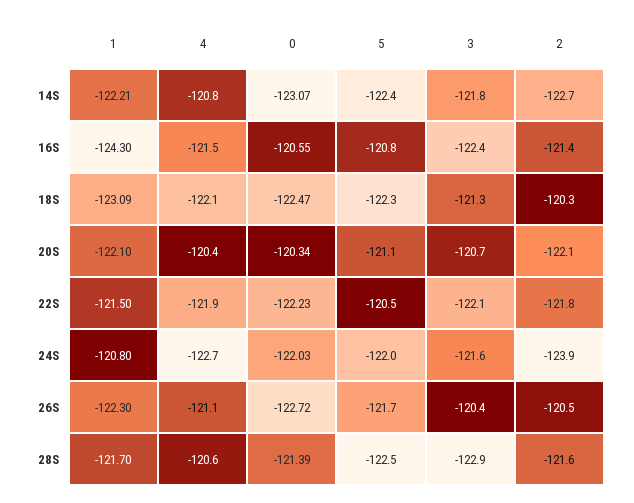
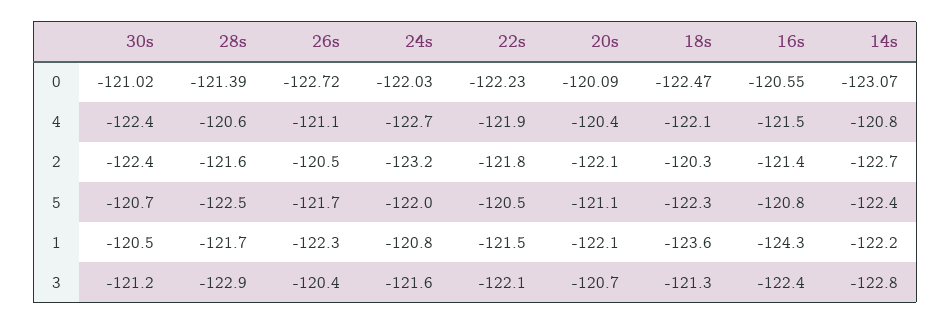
  {
    "1": {
      "14S": -122.21,
      "16S": -124.3,
-     "18S": -123.09,
+     "18S": -123.6,
      "20S": -122.1,
      "22S": -121.5,
      "24S": -120.8,
      "26S": -122.3,
-     "28S": -121.7
+     "28S": -121.7,
+     "30s": -120.5
    },
    "4": {
      "14S": -120.8,
      "16S": -121.5,
      "18S": -122.1,
      "20S": -120.4,
      "22S": -121.9,
      "24S": -122.7,
      "26S": -121.1,
-     "28S": -120.6
+     "28S": -120.6,
+     "30s": -122.4
    },
    "0": {
      "14S": -123.07,
      "16S": -120.55,
      "18S": -122.47,
-     "20S": -120.34,
+     "20S": -120.09,
      "22S": -122.23,
      "24S": -122.03,
      "26S": -122.72,
-     "28S": -121.39
+     "28S": -121.39,
+     "30s": -121.02
    },
    "5": {
      "14S": -122.4,
      "16S": -120.8,
      "18S": -122.3,
      "20S": -121.1,
      "22S": -120.5,
      "24S": -122,
      "26S": -121.7,
-     "28S": -122.5
+     "28S": -122.5,
+     "30s": -120.7
    },
    "3": {
-     "14S": -121.8,
+     "14S": -122.8,
      "16S": -122.4,
      "18S": -121.3,
      "20S": -120.7,
      "22S": -122.1,
      "24S": -121.6,
      "26S": -120.4,
-     "28S": -122.9
+     "28S": -122.9,
+     "30s": -121.2
    },
    "2": {
      "14S": -122.7,
      "16S": -121.4,
      "18S": -120.3,
      "20S": -122.1,
      "22S": -121.8,
-     "24S": -123.9,
+     "24S": -123.2,
      "26S": -120.5,
-     "28S": -121.6
+     "28S": -121.6,
+     "30s": -122.4
    }
  }

